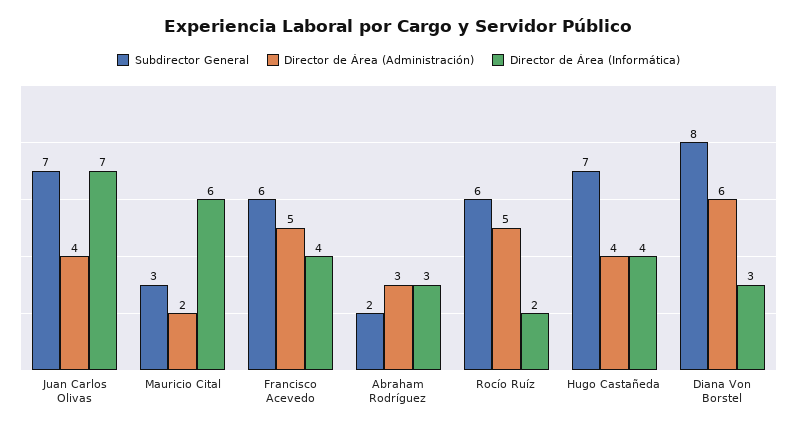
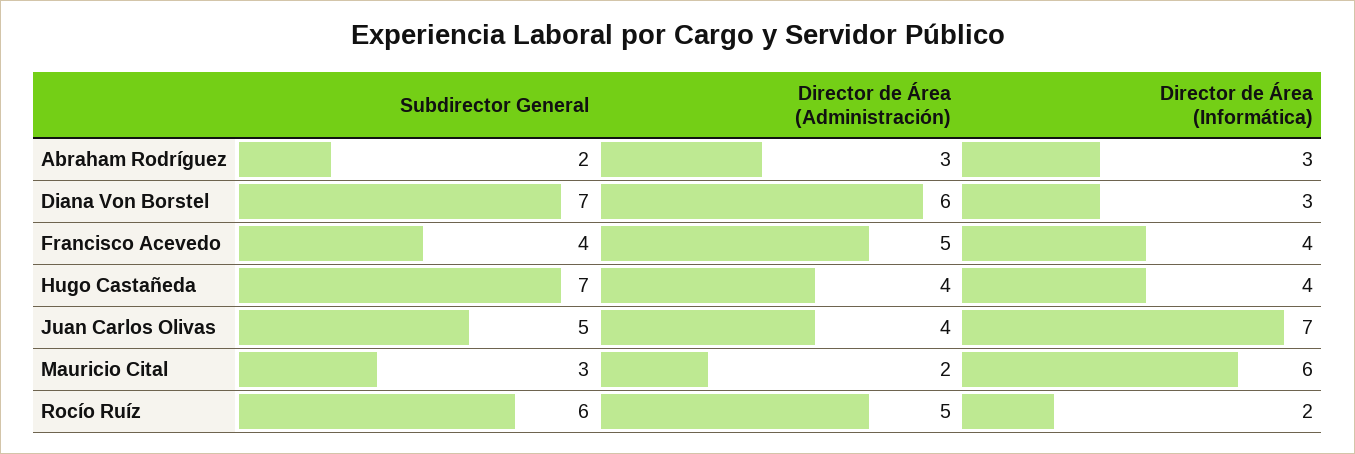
  {
    "Subdirector General": {
-     "Juan Carlos Olivas": 7,
+     "Juan Carlos Olivas": 5,
      "Mauricio Cital": 3,
-     "Francisco Acevedo": 6,
+     "Francisco Acevedo": 4,
      "Abraham Rodríguez": 2,
      "Rocío Ruíz": 6,
      "Hugo Castañeda": 7,
-     "Diana Von Borstel": 8
+     "Diana Von Borstel": 7
    },
    "Director de Área (Administración)": {
      "Juan Carlos Olivas": 4,
      "Mauricio Cital": 2,
      "Francisco Acevedo": 5,
      "Abraham Rodríguez": 3,
      "Rocío Ruíz": 5,
      "Hugo Castañeda": 4,
      "Diana Von Borstel": 6
    },
    "Director de Área (Informática)": {
      "Juan Carlos Olivas": 7,
      "Mauricio Cital": 6,
      "Francisco Acevedo": 4,
      "Abraham Rodríguez": 3,
      "Rocío Ruíz": 2,
      "Hugo Castañeda": 4,
      "Diana Von Borstel": 3
    }
  }

